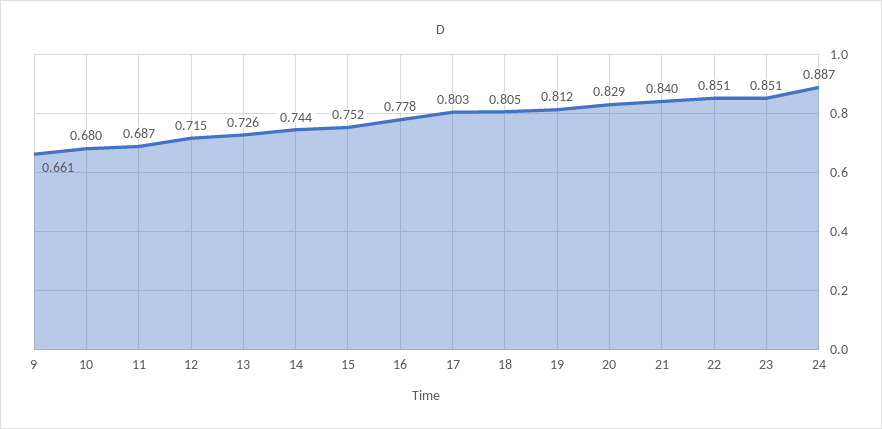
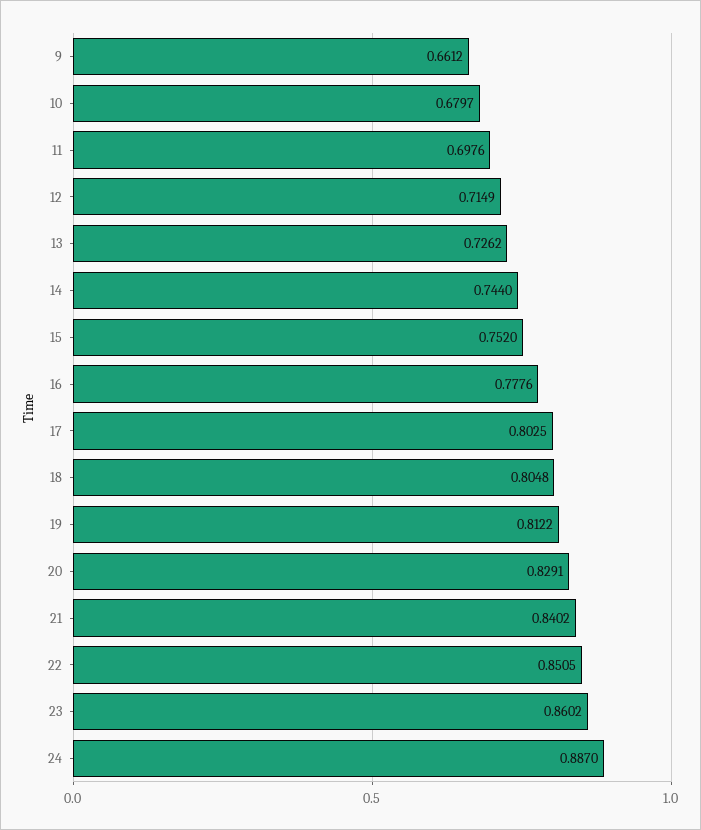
  {
    "9": 0.6612,
    "10": 0.6797,
-   "11": 0.687,
+   "11": 0.6976,
    "12": 0.7149,
    "13": 0.7262,
    "14": 0.744,
    "15": 0.752,
    "16": 0.7776,
    "17": 0.8025,
    "18": 0.8048,
    "19": 0.8122,
    "20": 0.8291,
    "21": 0.8402,
    "22": 0.8505,
-   "23": 0.851,
+   "23": 0.8602,
    "24": 0.887
  }

